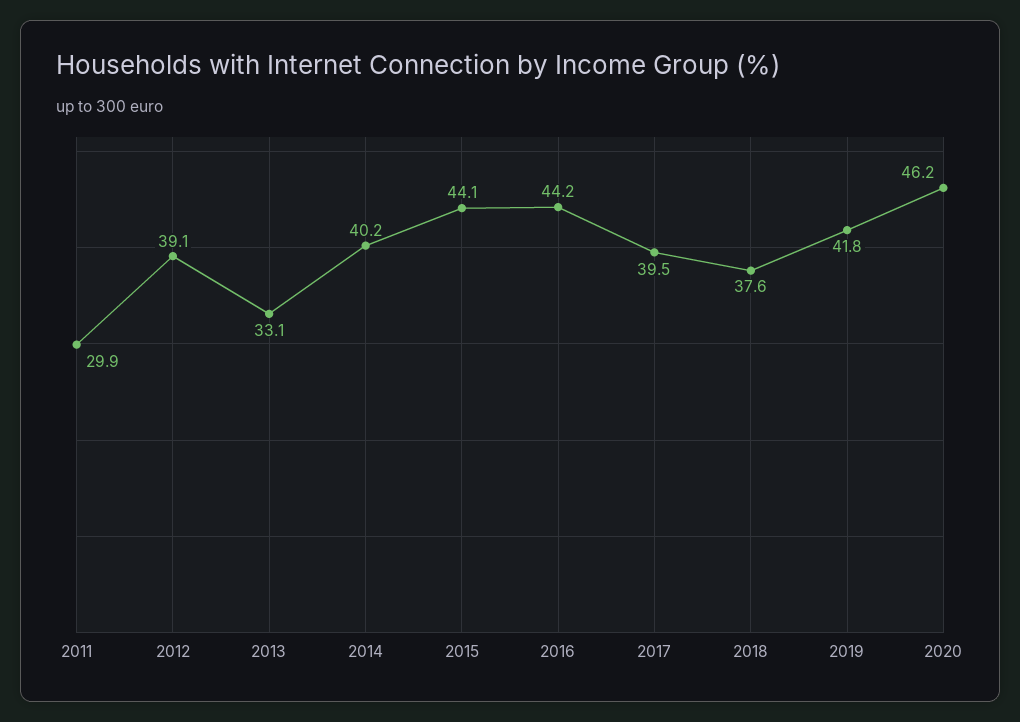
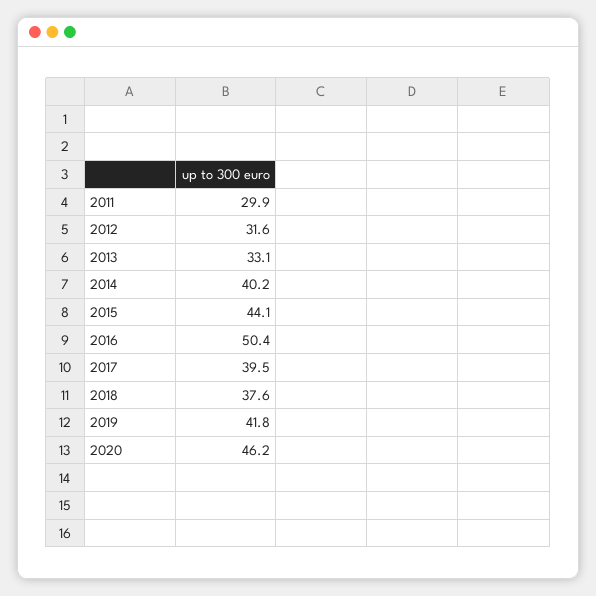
  {
    "2011": 29.9,
-   "2012": 39.1,
+   "2012": 31.6,
    "2013": 33.1,
    "2014": 40.2,
    "2015": 44.1,
-   "2016": 44.2,
+   "2016": 50.4,
    "2017": 39.5,
    "2018": 37.6,
    "2019": 41.8,
    "2020": 46.2
  }

